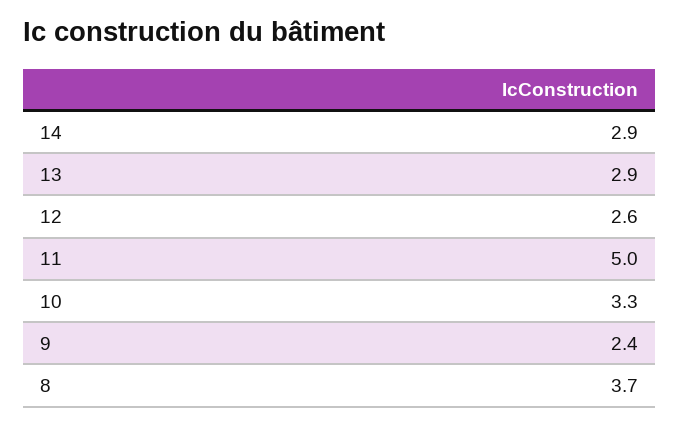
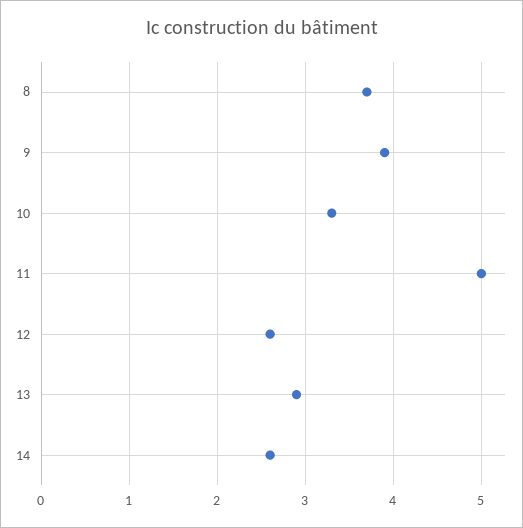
  {
-   "14": 2.9,
+   "14": 2.6,
    "13": 2.9,
    "12": 2.6,
    "11": 5,
    "10": 3.3,
-   "9": 2.4,
+   "9": 3.9,
    "8": 3.7
  }

